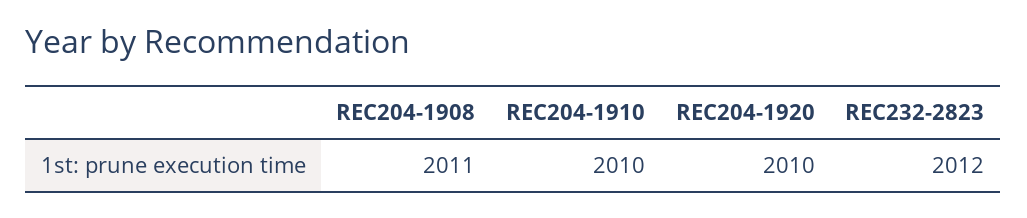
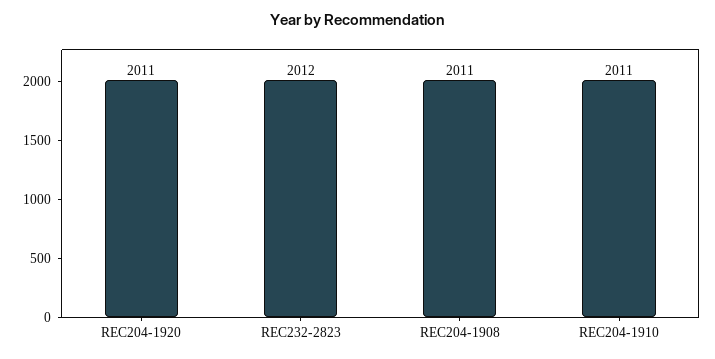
  {
    "REC204-1908": 2011,
-   "REC204-1910": 2010,
+   "REC204-1910": 2011,
-   "REC204-1920": 2010,
+   "REC204-1920": 2011,
    "REC232-2823": 2012
  }

